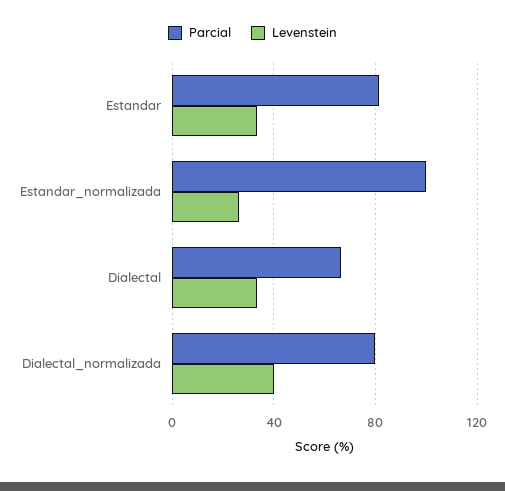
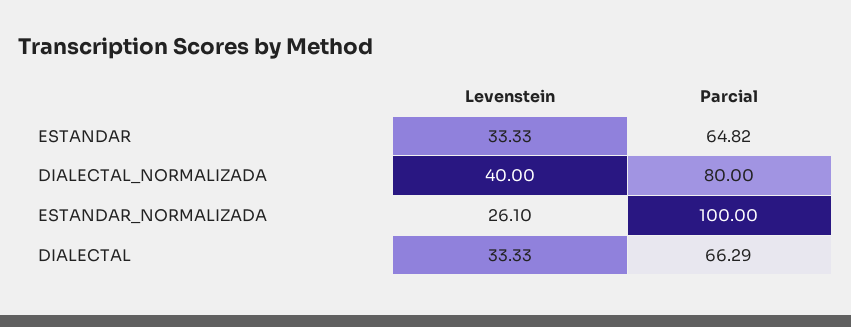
  {
    "Parcial": {
-     "Estandar": 80,
+     "Estandar": 64.82,
      "Estandar_normalizada": 100,
      "Dialectal": 66.29,
      "Dialectal_normalizada": 80
    },
    "Levenstein": {
      "Estandar": 33.33,
      "Estandar_normalizada": 26.1,
      "Dialectal": 33.33,
      "Dialectal_normalizada": 40
    }
  }

